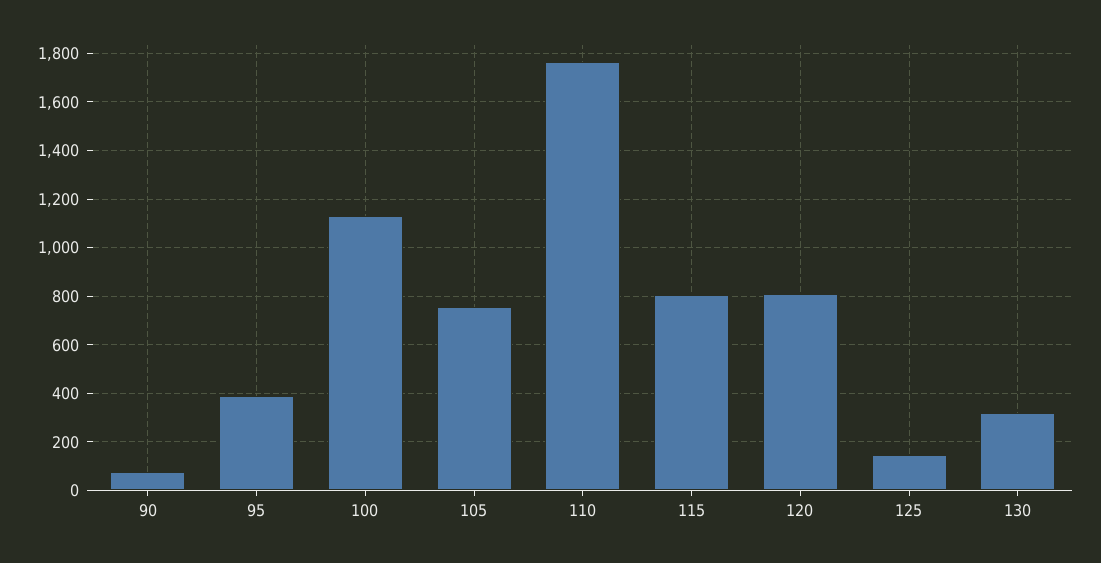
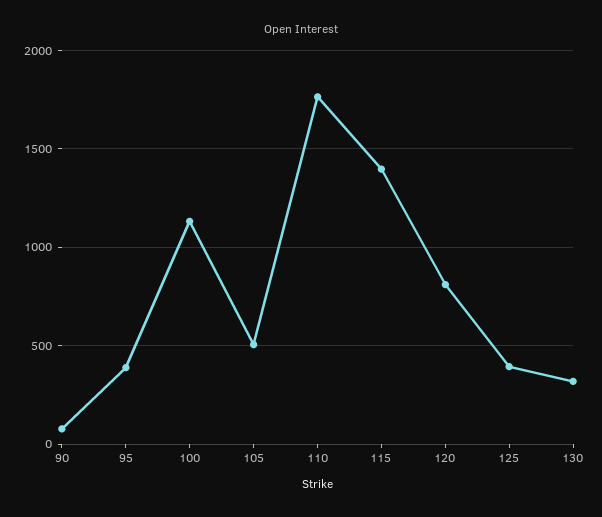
  {
    "90": 75,
    "95": 400,
    "100": 1125,
-   "105": 750,
+   "105": 500,
    "110": 1775,
-   "115": 800,
+   "115": 1400,
    "120": 800,
-   "125": 150,
+   "125": 400,
    "130": 325
  }

